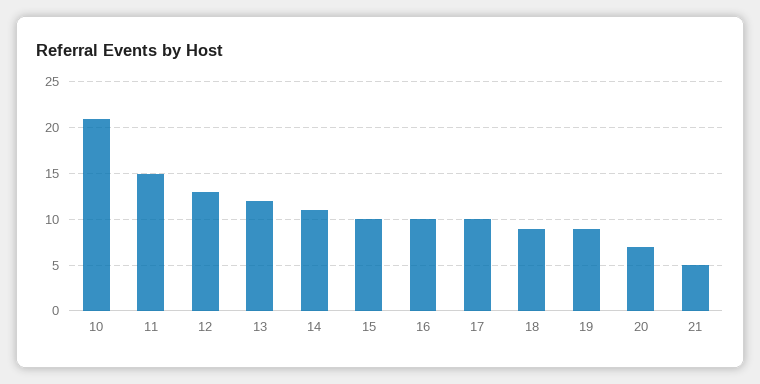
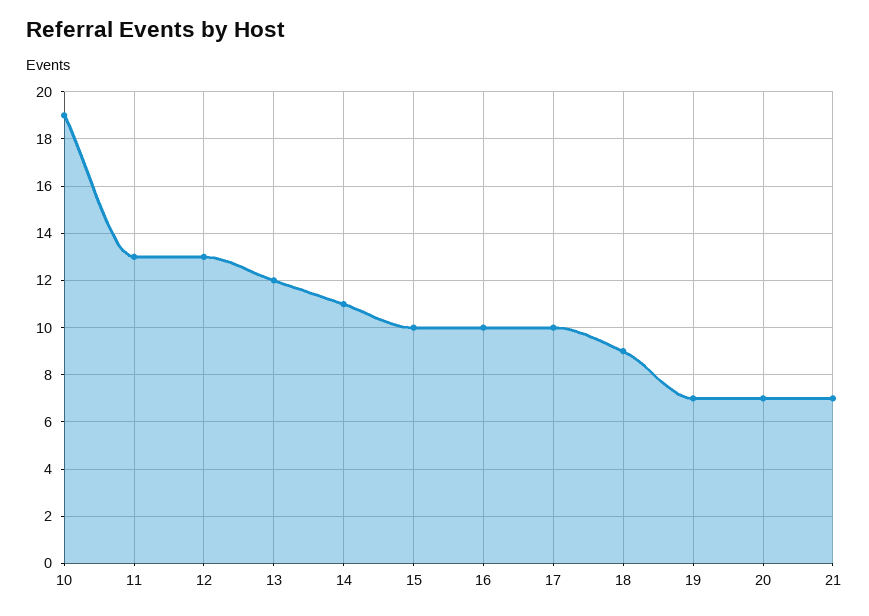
  {
-   "10": 21,
+   "10": 19,
-   "11": 15,
+   "11": 13,
    "12": 13,
    "13": 12,
    "14": 11,
    "15": 10,
    "16": 10,
    "17": 10,
    "18": 9,
-   "19": 9,
+   "19": 7,
    "20": 7,
-   "21": 5
+   "21": 7
  }

